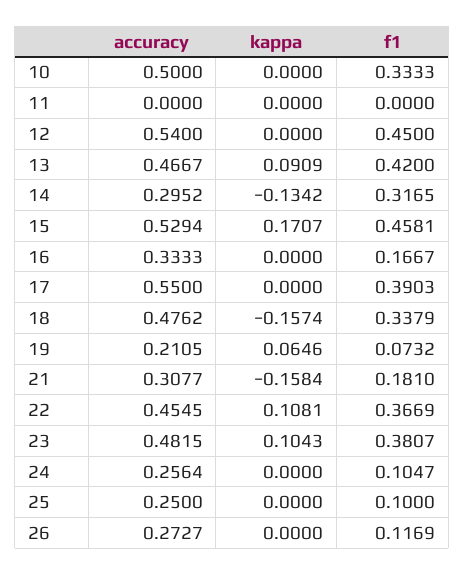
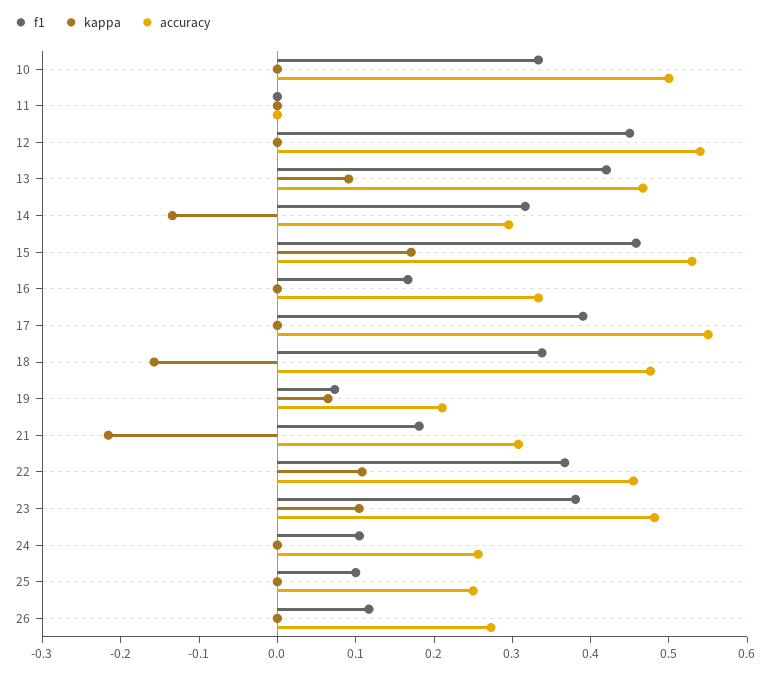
  {
    "accuracy": {
      "10": 0.5,
      "11": 0,
      "12": 0.54,
      "13": 0.4667,
      "14": 0.2952,
      "15": 0.5294,
      "16": 0.3333,
      "17": 0.55,
      "18": 0.4762,
      "19": 0.2105,
      "21": 0.3077,
      "22": 0.4545,
      "23": 0.4815,
      "24": 0.2564,
      "25": 0.25,
      "26": 0.2727
    },
    "kappa": {
      "10": 0,
      "11": 0,
      "12": 0,
      "13": 0.0909,
      "14": -0.1342,
      "15": 0.1707,
      "16": 0,
      "17": 0,
      "18": -0.1574,
      "19": 0.0646,
-     "21": -0.1584,
+     "21": -0.22,
      "22": 0.1081,
      "23": 0.1043,
      "24": 0,
      "25": 0,
      "26": 0
    },
    "f1": {
      "10": 0.3333,
      "11": 0,
      "12": 0.45,
      "13": 0.42,
      "14": 0.3165,
      "15": 0.4581,
      "16": 0.1667,
      "17": 0.3903,
      "18": 0.3379,
      "19": 0.0732,
      "21": 0.181,
      "22": 0.3669,
      "23": 0.3807,
      "24": 0.1047,
      "25": 0.1,
      "26": 0.1169
    }
  }

